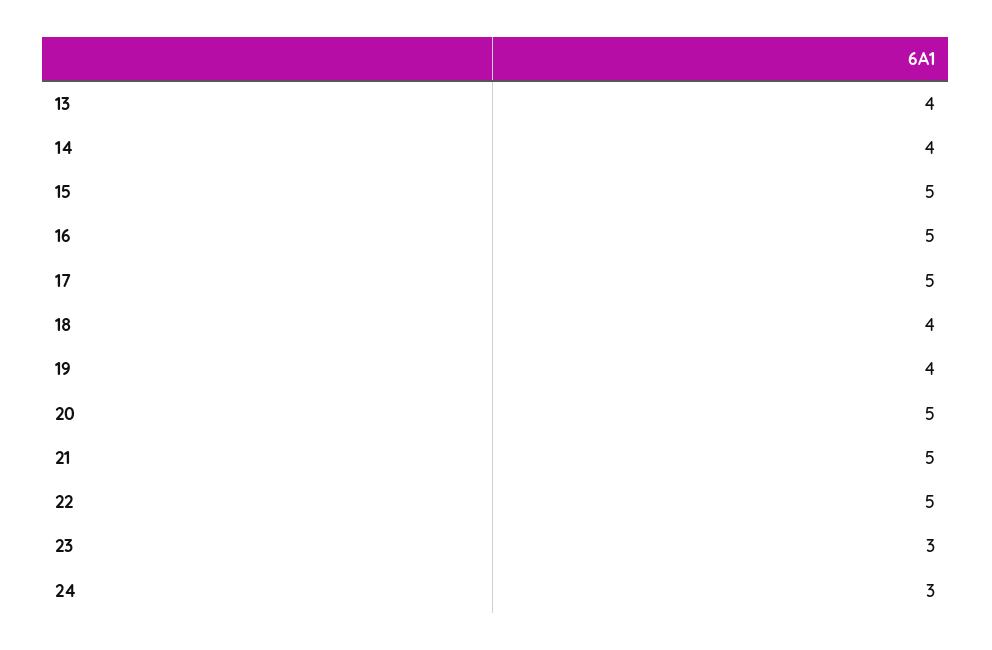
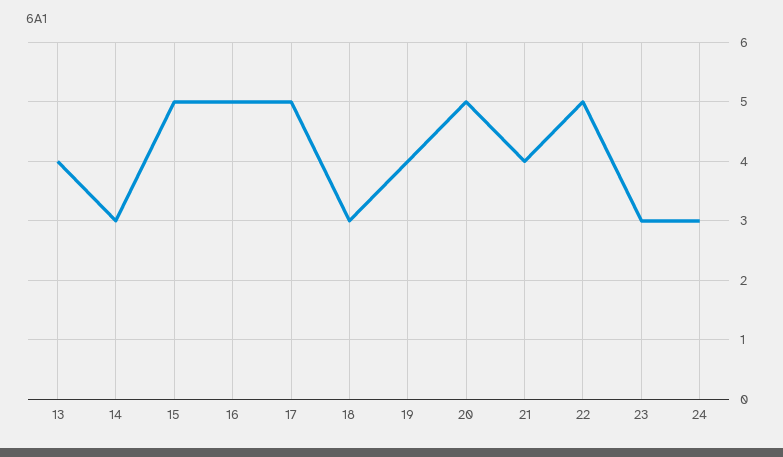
  {
    "13": 4,
-   "14": 4,
+   "14": 3,
    "15": 5,
    "16": 5,
    "17": 5,
-   "18": 4,
+   "18": 3,
    "19": 4,
    "20": 5,
-   "21": 5,
+   "21": 4,
    "22": 5,
    "23": 3,
    "24": 3
  }

